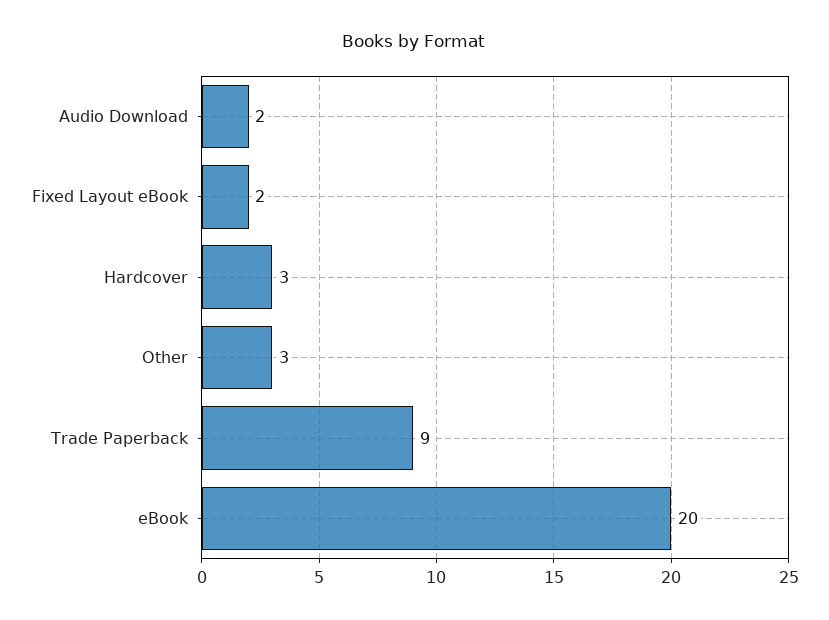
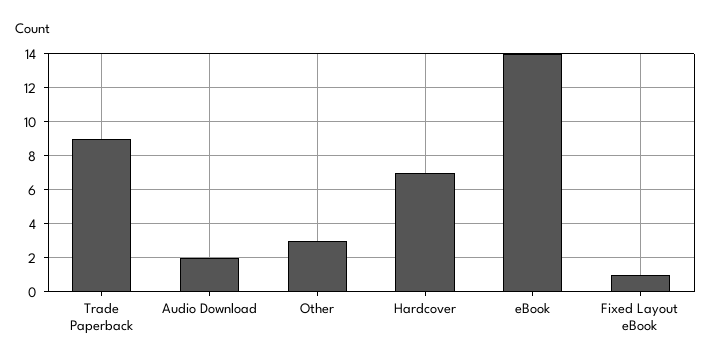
  {
    "Audio Download": 2,
-   "Fixed Layout eBook": 2,
+   "Fixed Layout eBook": 1,
-   "Hardcover": 3,
+   "Hardcover": 7,
    "Other": 3,
    "Trade Paperback": 9,
-   "eBook": 20
+   "eBook": 14
  }

